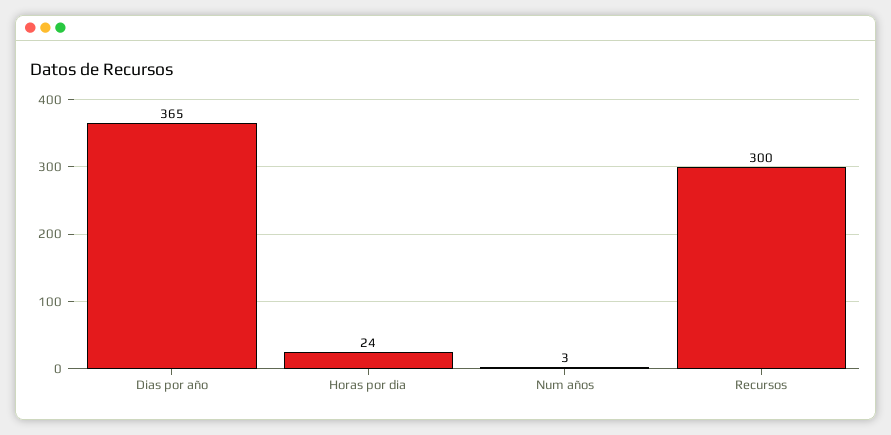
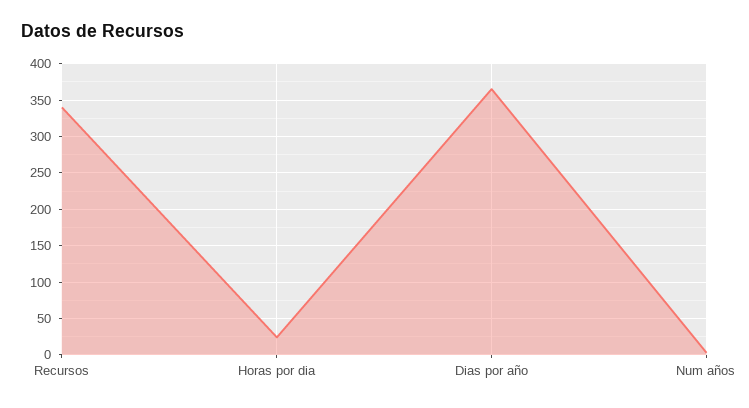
  {
    "Dias por año": 365,
    "Horas por dia": 24,
    "Num años": 3,
-   "Recursos": 300
+   "Recursos": 340
  }

